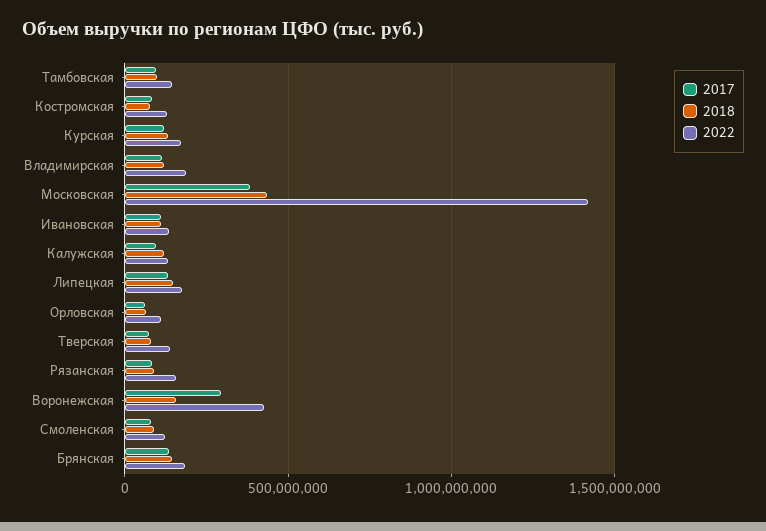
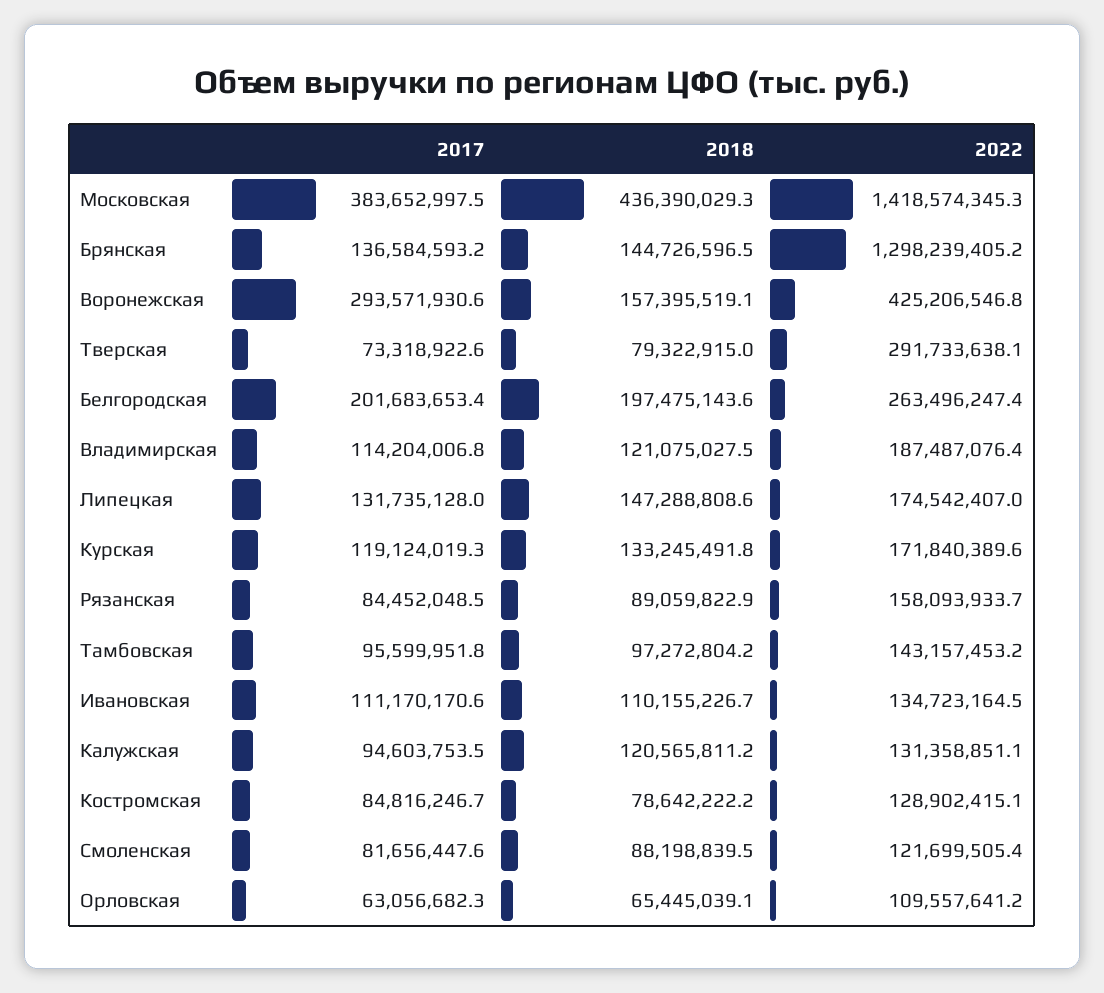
  {
    "2017": {
      "Тамбовская": 95599951.8,
      "Костромская": 84816246.7,
      "Курская": 119124019.3,
      "Владимирская": 114204006.8,
      "Московская": 383652997.5,
      "Ивановская": 111170170.6,
      "Калужская": 94603753.5,
      "Липецкая": 131735128,
      "Орловская": 63056682.3,
      "Тверская": 73318922.6,
      "Рязанская": 84452048.5,
      "Воронежская": 293571930.6,
      "Смоленская": 81656447.6,
-     "Брянская": 136584593.2
+     "Брянская": 136584593.2,
+     "Белгородская": 201683653.4
    },
    "2018": {
      "Тамбовская": 97272804.2,
      "Костромская": 78642222.2,
      "Курская": 133245491.8,
      "Владимирская": 121075027.5,
      "Московская": 436390029.3,
      "Ивановская": 110155226.7,
      "Калужская": 120565811.2,
      "Липецкая": 147288808.6,
      "Орловская": 65445039.1,
      "Тверская": 79322915,
      "Рязанская": 89059822.9,
      "Воронежская": 157395519.1,
      "Смоленская": 88198839.5,
-     "Брянская": 144726596.5
+     "Брянская": 144726596.5,
+     "Белгородская": 197475143.6
    },
    "2022": {
      "Тамбовская": 143157453.2,
      "Костромская": 128902415.1,
      "Курская": 171840389.6,
      "Владимирская": 187487076.4,
      "Московская": 1418574345.3,
      "Ивановская": 134723164.5,
      "Калужская": 131358851.1,
      "Липецкая": 174542407,
      "Орловская": 109557641.2,
-     "Тверская": 150000000,
+     "Тверская": 291733638.1,
      "Рязанская": 158093933.7,
      "Воронежская": 425206546.8,
      "Смоленская": 121699505.4,
-     "Брянская": 200000000
+     "Брянская": 1298239405.2,
+     "Белгородская": 263496247.4
    }
  }

